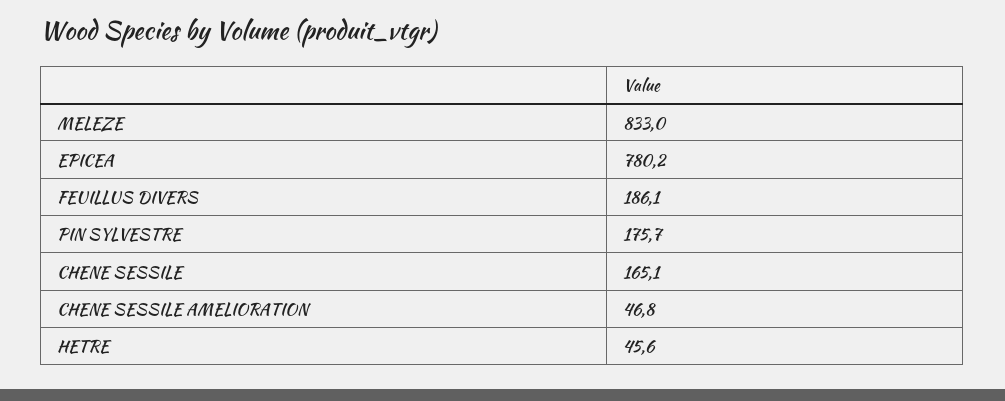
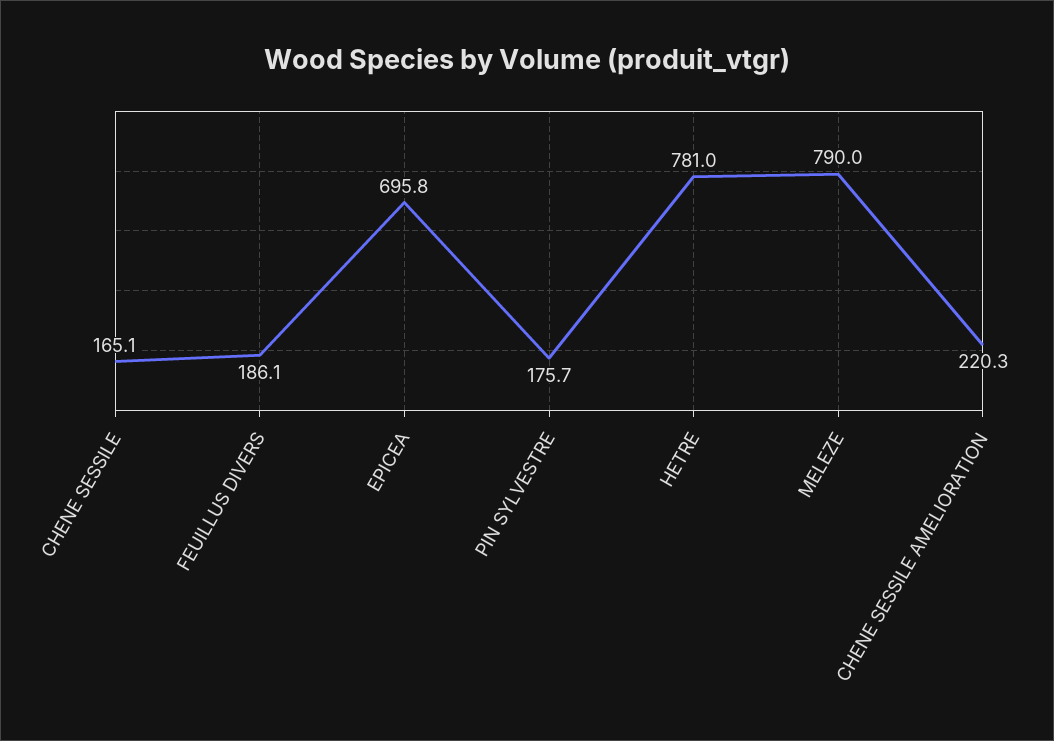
  {
-   "MELEZE": 833,
+   "MELEZE": 790,
-   "EPICEA": 780.2,
+   "EPICEA": 695.8,
    "FEUILLUS DIVERS": 186.1,
    "PIN SYLVESTRE": 175.7,
    "CHENE SESSILE": 165.1,
-   "CHENE SESSILE AMELIORATION": 46.8,
+   "CHENE SESSILE AMELIORATION": 220.3,
-   "HETRE": 45.6
+   "HETRE": 781
  }

